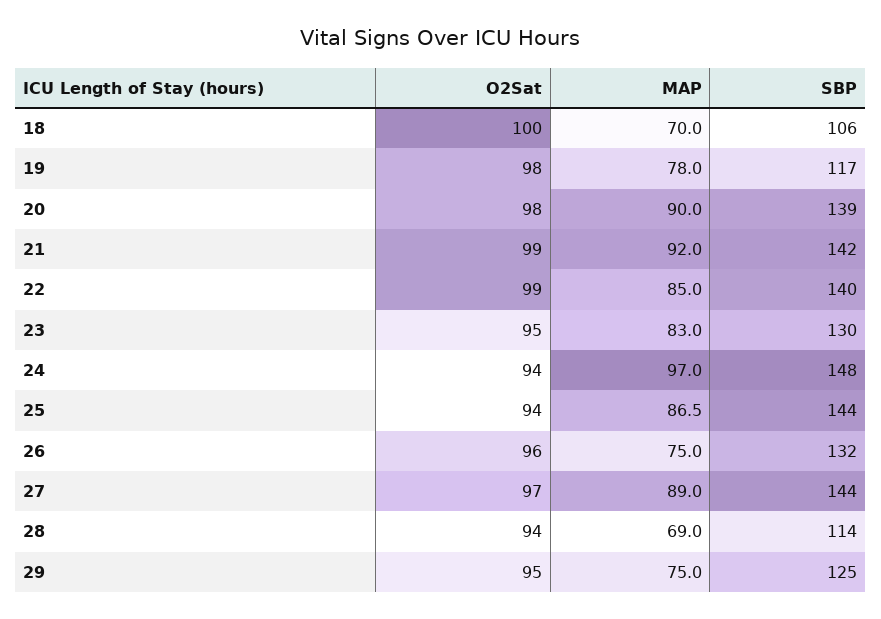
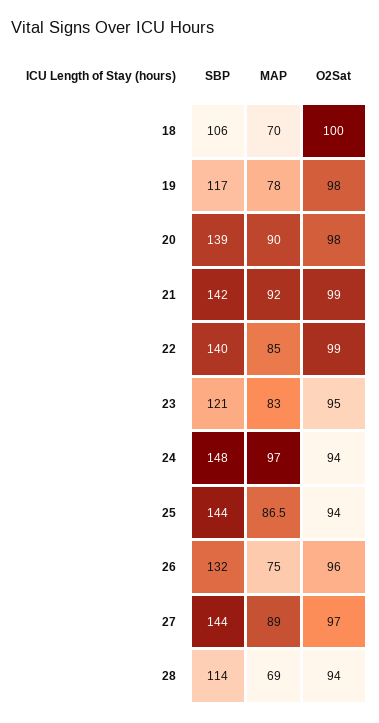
  {
    "O2Sat": {
      "18": 100,
      "19": 98,
      "20": 98,
      "21": 99,
      "22": 99,
      "23": 95,
      "24": 94,
      "25": 94,
      "26": 96,
      "27": 97,
-     "28": 94,
+     "28": 94
-     "29": 95
    },
    "MAP": {
      "18": 70,
      "19": 78,
      "20": 90,
      "21": 92,
      "22": 85,
      "23": 83,
      "24": 97,
      "25": 86.5,
      "26": 75,
      "27": 89,
-     "28": 69,
+     "28": 69
-     "29": 75
    },
    "SBP": {
      "18": 106,
      "19": 117,
      "20": 139,
      "21": 142,
      "22": 140,
-     "23": 130,
+     "23": 121,
      "24": 148,
      "25": 144,
      "26": 132,
      "27": 144,
-     "28": 114,
+     "28": 114
-     "29": 125
    }
  }

